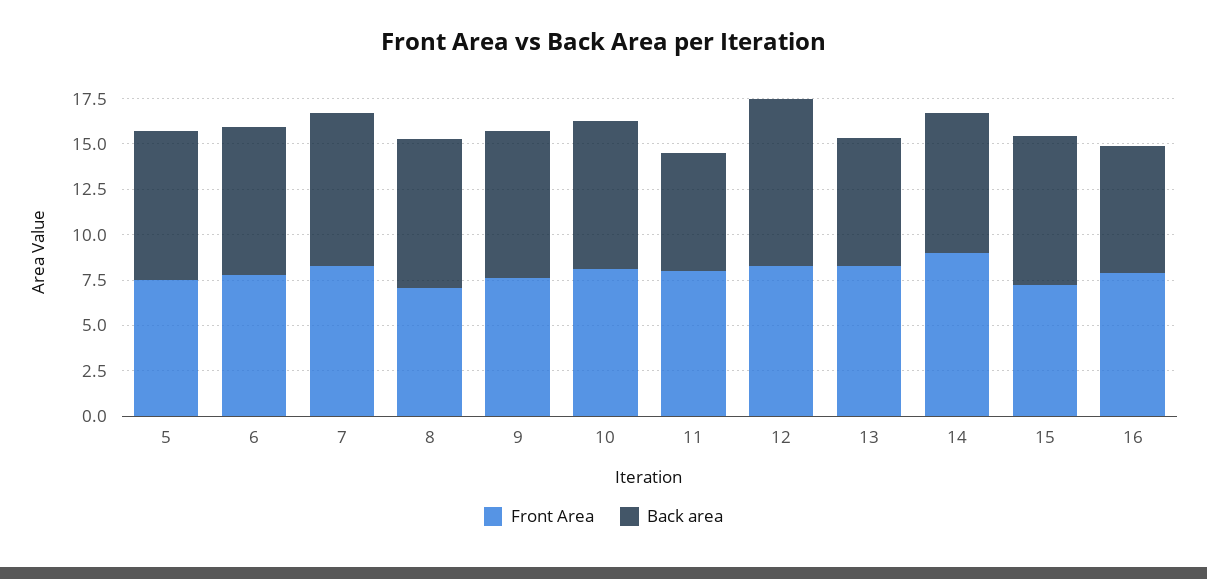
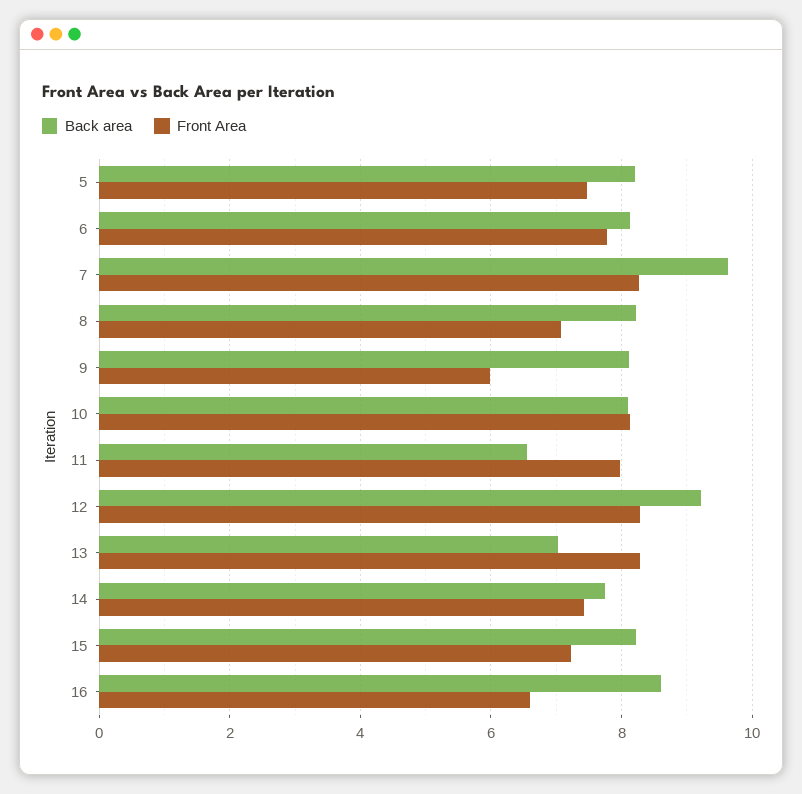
  {
    "Front Area": {
      "5": 7.4,
      "6": 7.8,
      "7": 8.2,
      "8": 7,
-     "9": 7.5,
+     "9": 6,
      "10": 8.2,
      "11": 8,
      "12": 8.2,
      "13": 8.2,
-     "14": 9,
+     "14": 7.4,
      "15": 7.2,
-     "16": 8
+     "16": 6.6
    },
    "Back area": {
      "5": 8.2,
      "6": 8.2,
-     "7": 8.5,
+     "7": 9.6,
      "8": 8.2,
      "9": 8.2,
      "10": 8.2,
      "11": 6.6,
      "12": 9.2,
      "13": 7,
      "14": 7.8,
      "15": 8.2,
-     "16": 7
+     "16": 8.6
    }
  }

